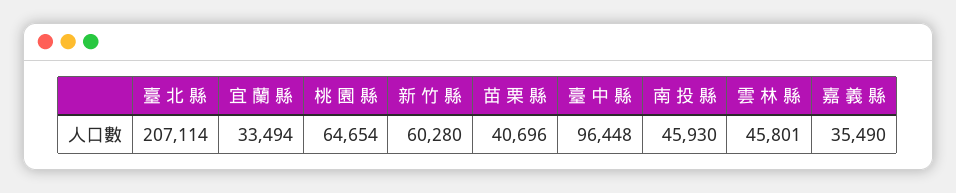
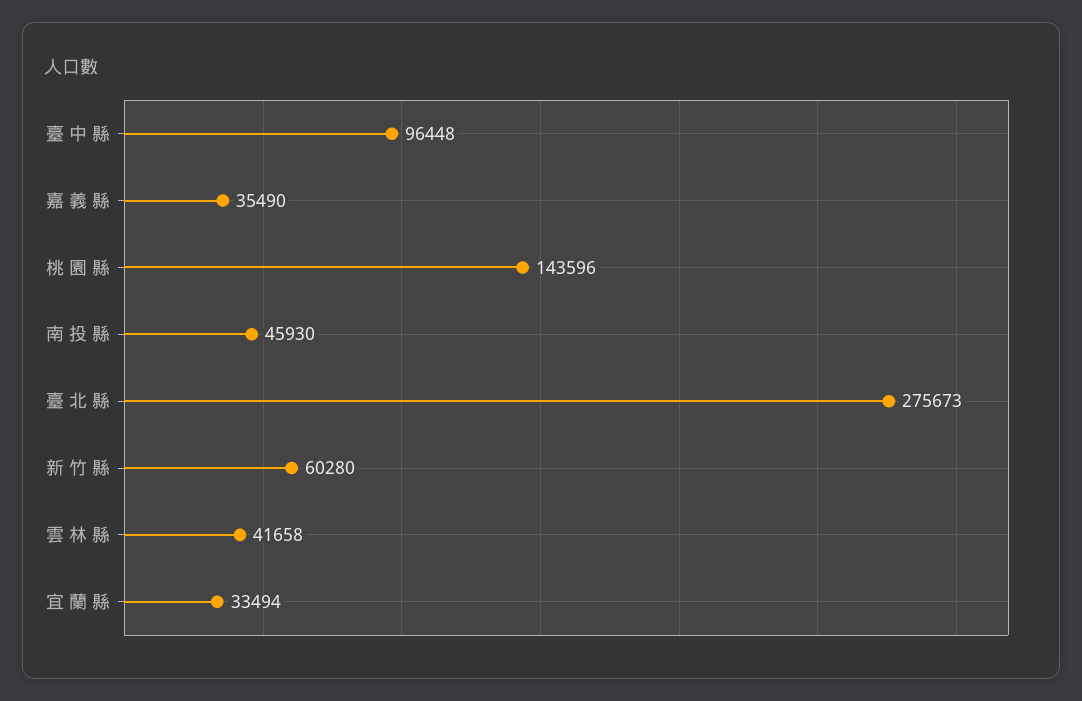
  {
-   "臺 北 縣": 207114,
+   "臺 北 縣": 275673,
    "宜 蘭 縣": 33494,
-   "桃 園 縣": 64654,
+   "桃 園 縣": 143596,
    "新 竹 縣": 60280,
-   "苗 栗 縣": 40696,
    "臺 中 縣": 96448,
    "南 投 縣": 45930,
-   "雲 林 縣": 45801,
+   "雲 林 縣": 41658,
    "嘉 義 縣": 35490
  }

